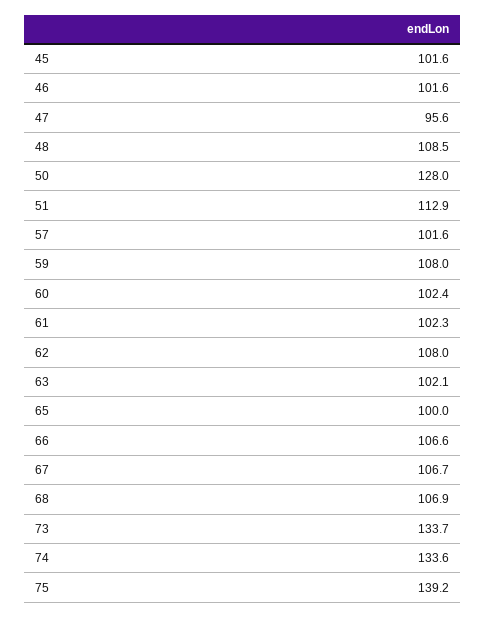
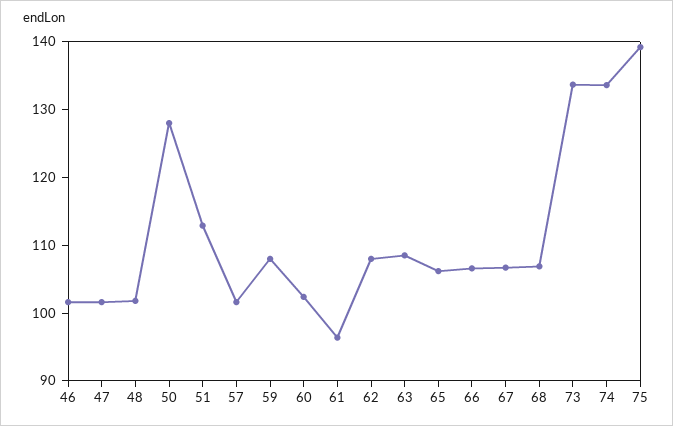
  {
-   "45": 101.6,
    "46": 101.6,
-   "47": 95.6,
+   "47": 102,
-   "48": 108.5,
+   "48": 102,
    "50": 128,
    "51": 112.9,
    "57": 101.6,
    "59": 108,
    "60": 102.4,
-   "61": 102.3,
+   "61": 96,
    "62": 108,
-   "63": 102.1,
+   "63": 108,
-   "65": 100,
+   "65": 106,
    "66": 106.6,
    "67": 106.7,
    "68": 106.9,
    "73": 133.7,
    "74": 133.6,
    "75": 139.2
  }

